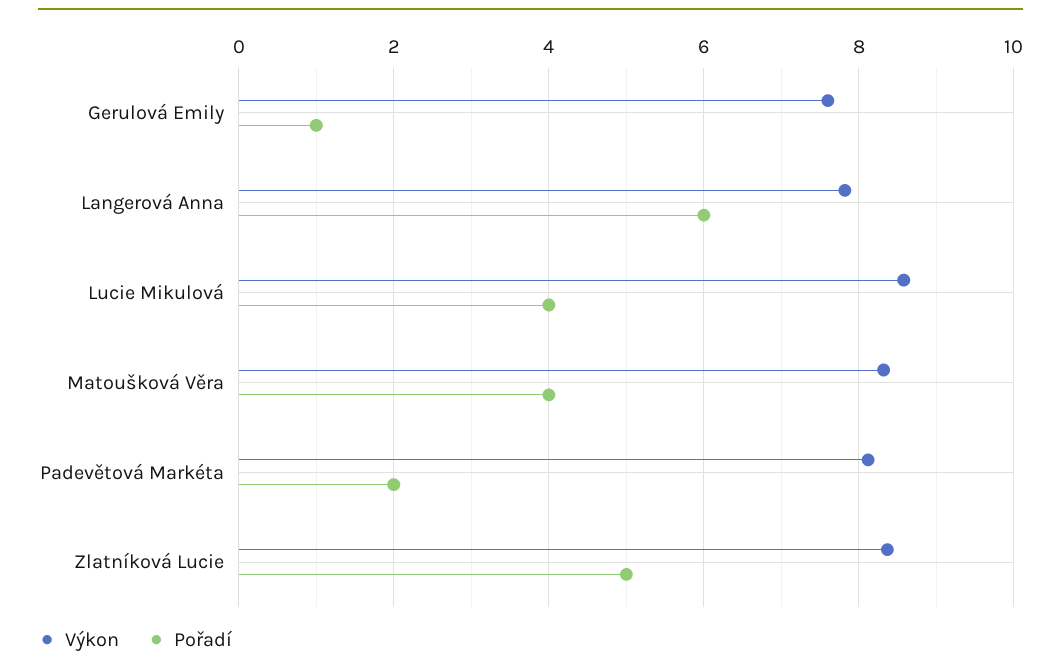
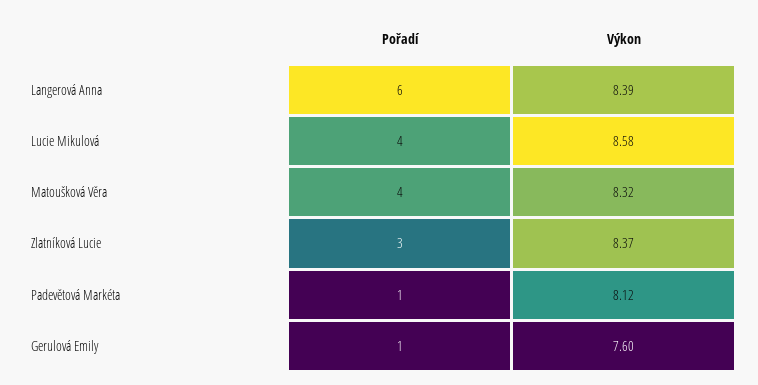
  {
    "Výkon": {
      "Gerulová Emily": 7.6,
-     "Langerová Anna": 7.8,
+     "Langerová Anna": 8.39,
      "Lucie Mikulová": 8.58,
      "Matoušková Věra": 8.32,
      "Padevětová Markéta": 8.12,
      "Zlatníková Lucie": 8.37
    },
    "Pořadí": {
      "Gerulová Emily": 1,
      "Langerová Anna": 6,
      "Lucie Mikulová": 4,
      "Matoušková Věra": 4,
-     "Padevětová Markéta": 2,
+     "Padevětová Markéta": 1,
-     "Zlatníková Lucie": 5
+     "Zlatníková Lucie": 3
    }
  }

